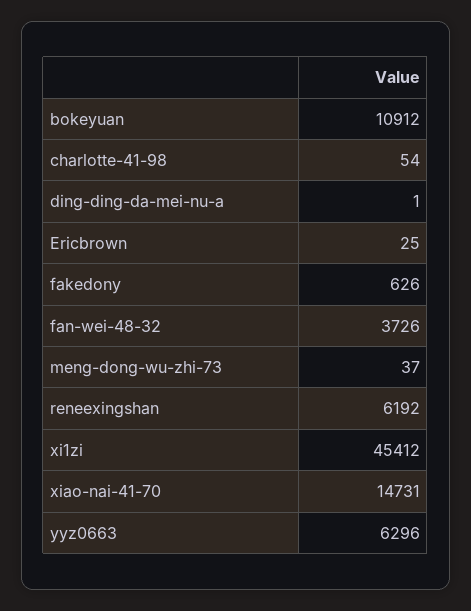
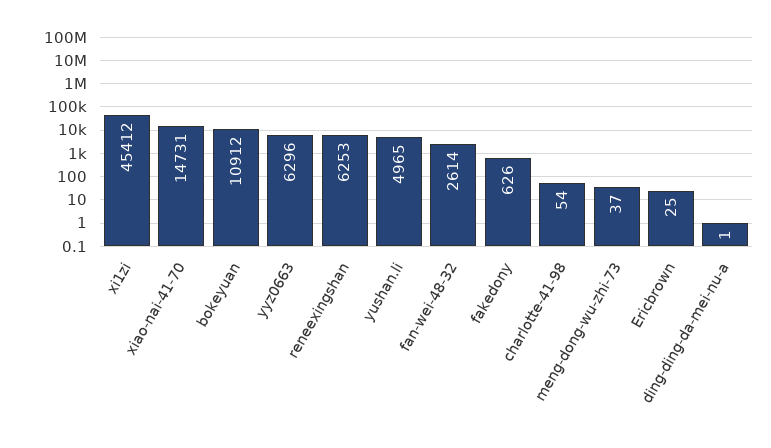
  {
    "bokeyuan": 10912,
    "charlotte-41-98": 54,
    "ding-ding-da-mei-nu-a": 1,
    "Ericbrown": 25,
    "fakedony": 626,
-   "fan-wei-48-32": 3726,
+   "fan-wei-48-32": 2614,
    "meng-dong-wu-zhi-73": 37,
-   "reneexingshan": 6192,
+   "reneexingshan": 6253,
    "xi1zi": 45412,
    "xiao-nai-41-70": 14731,
-   "yyz0663": 6296
+   "yyz0663": 6296,
+   "yushan.li": 4965
  }

